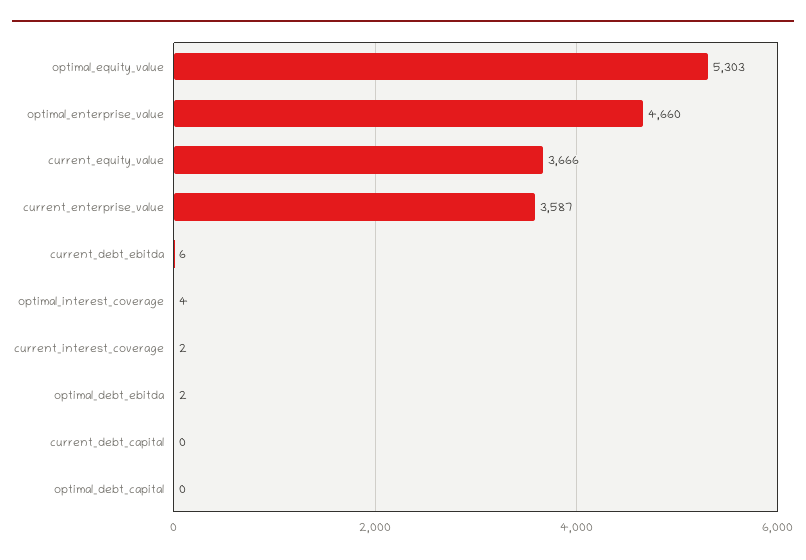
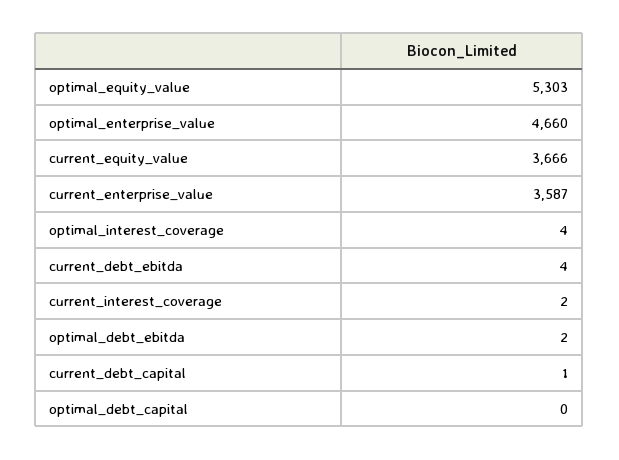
  {
    "optimal_equity_value": 5303,
    "optimal_enterprise_value": 4660,
    "current_equity_value": 3666,
    "current_enterprise_value": 3587,
-   "current_debt_ebitda": 6,
+   "current_debt_ebitda": 4,
    "optimal_interest_coverage": 4,
    "current_interest_coverage": 2,
    "optimal_debt_ebitda": 2,
-   "current_debt_capital": 0,
+   "current_debt_capital": 1,
    "optimal_debt_capital": 0
  }

